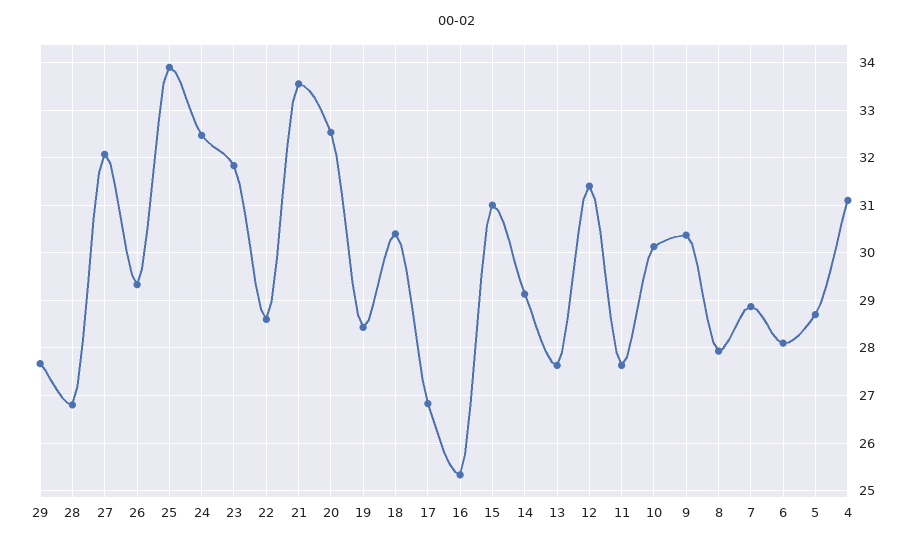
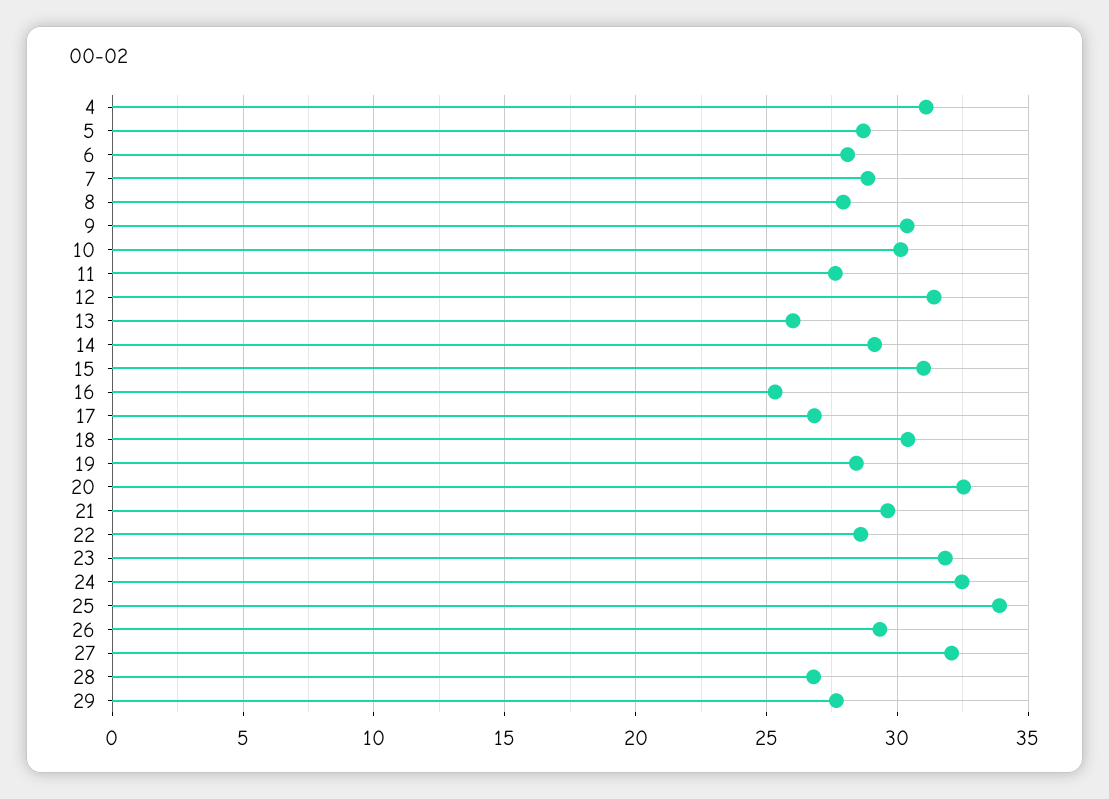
  {
    "29": 27.6,
    "28": 26.8,
    "27": 32,
    "26": 29.4,
    "25": 34,
    "24": 32.4,
    "23": 31.8,
    "22": 28.6,
-   "21": 33.6,
+   "21": 29.5,
    "20": 32.6,
    "19": 28.4,
    "18": 30.4,
    "17": 26.8,
    "16": 25.4,
    "15": 31,
    "14": 29.2,
-   "13": 27.6,
+   "13": 26,
    "12": 31.4,
    "11": 27.6,
    "10": 30.2,
    "9": 30.4,
    "8": 28,
    "7": 28.8,
    "6": 28.2,
    "5": 28.8,
    "4": 31.2
  }

